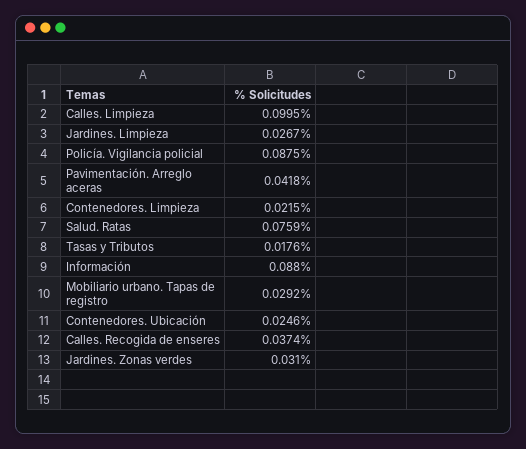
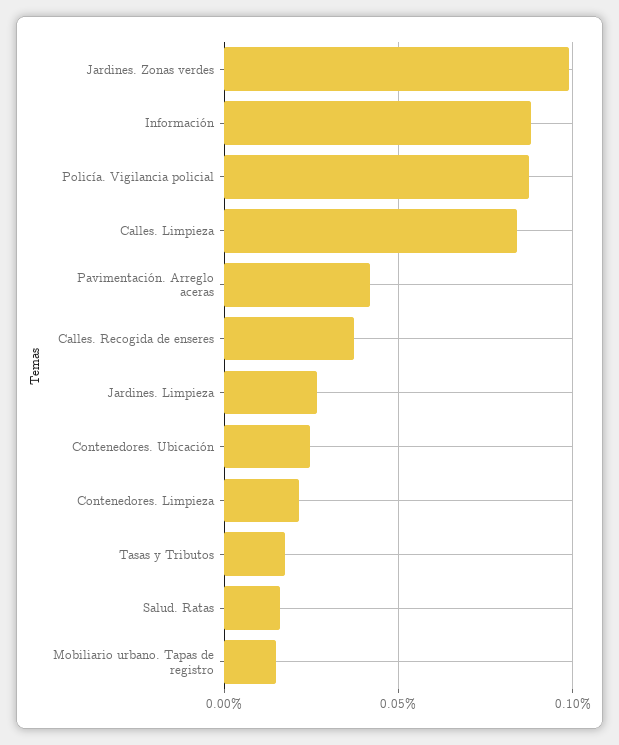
  {
-   "Calles. Limpieza": 0.0995,
+   "Calles. Limpieza": 0.085,
    "Jardines. Limpieza": 0.0267,
    "Policía. Vigilancia policial": 0.0875,
    "Pavimentación. Arreglo aceras": 0.0418,
    "Contenedores. Limpieza": 0.0215,
-   "Salud. Ratas": 0.0759,
+   "Salud. Ratas": 0.015,
    "Tasas y Tributos": 0.0176,
    "Información": 0.088,
-   "Mobiliario urbano. Tapas de registro": 0.0292,
+   "Mobiliario urbano. Tapas de registro": 0.015,
    "Contenedores. Ubicación": 0.0246,
    "Calles. Recogida de enseres": 0.0374,
-   "Jardines. Zonas verdes": 0.031
+   "Jardines. Zonas verdes": 0.1
  }

